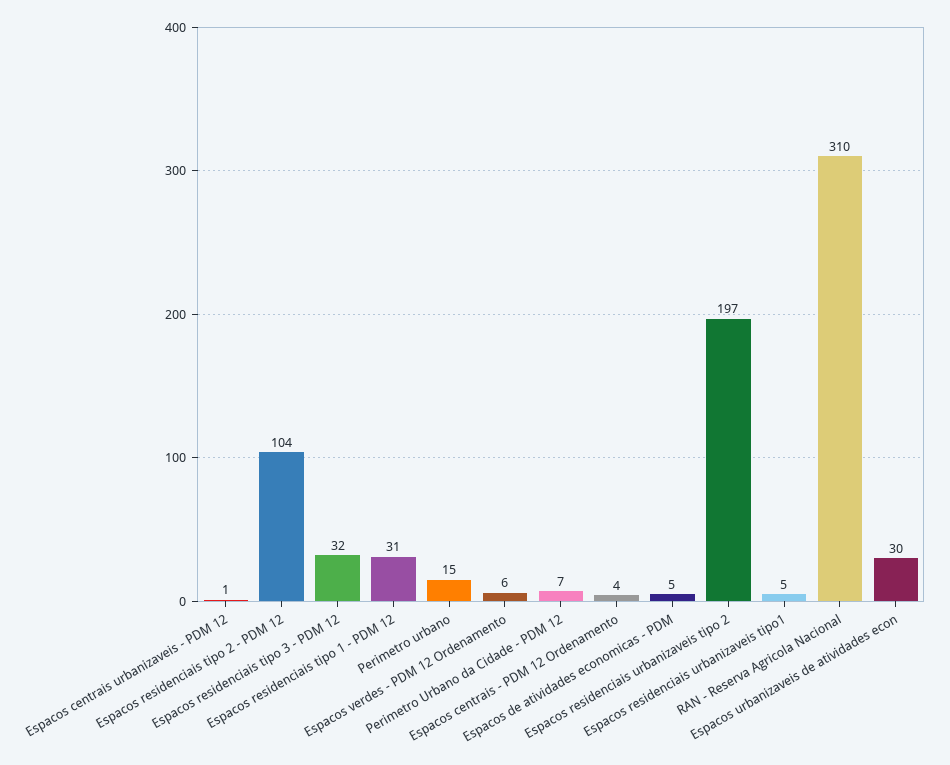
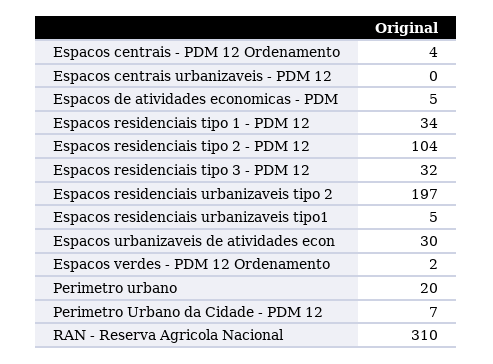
  {
-   "Espacos centrais urbanizaveis - PDM 12": 1,
+   "Espacos centrais urbanizaveis - PDM 12": 0,
    "Espacos residenciais tipo 2 - PDM 12": 104,
    "Espacos residenciais tipo 3 - PDM 12": 32,
-   "Espacos residenciais tipo 1 - PDM 12": 31,
+   "Espacos residenciais tipo 1 - PDM 12": 34,
-   "Perimetro urbano": 15,
+   "Perimetro urbano": 20,
-   "Espacos verdes - PDM 12 Ordenamento": 6,
+   "Espacos verdes - PDM 12 Ordenamento": 2,
    "Perimetro Urbano da Cidade - PDM 12": 7,
    "Espacos centrais - PDM 12 Ordenamento": 4,
    "Espacos de atividades economicas - PDM": 5,
    "Espacos residenciais urbanizaveis tipo 2": 197,
    "Espacos residenciais urbanizaveis tipo1": 5,
    "RAN - Reserva Agricola Nacional": 310,
    "Espacos urbanizaveis de atividades econ": 30
  }

